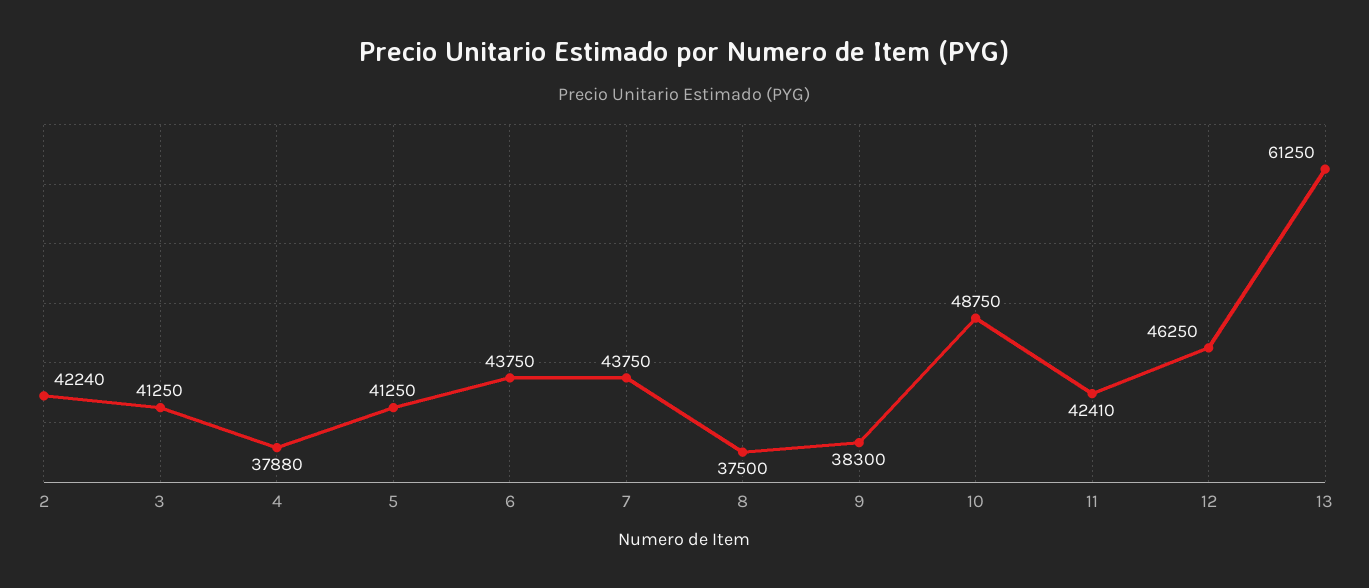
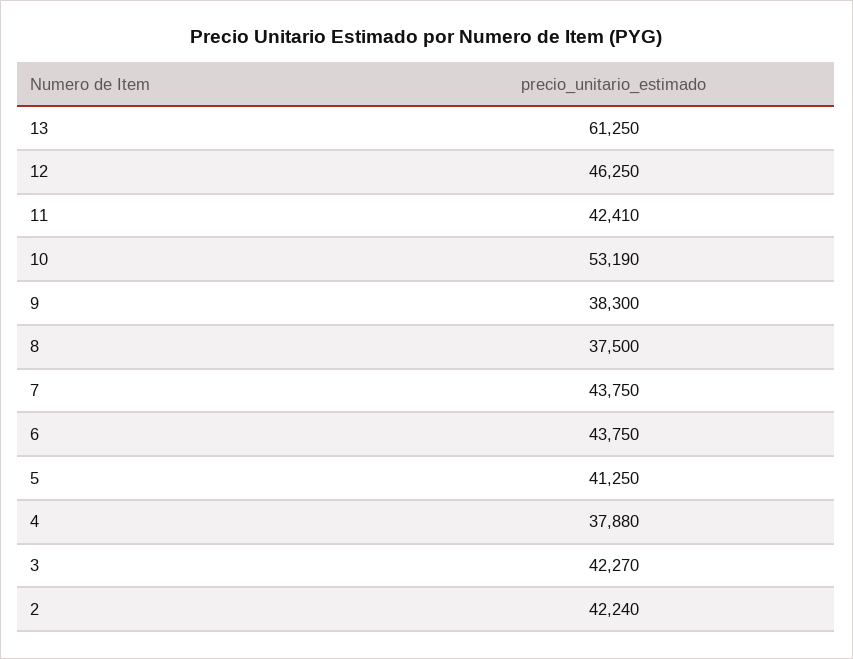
  {
    "2": 42240,
-   "3": 41250,
+   "3": 42270,
    "4": 37880,
    "5": 41250,
    "6": 43750,
    "7": 43750,
    "8": 37500,
    "9": 38300,
-   "10": 48750,
+   "10": 53190,
    "11": 42410,
    "12": 46250,
    "13": 61250
  }

